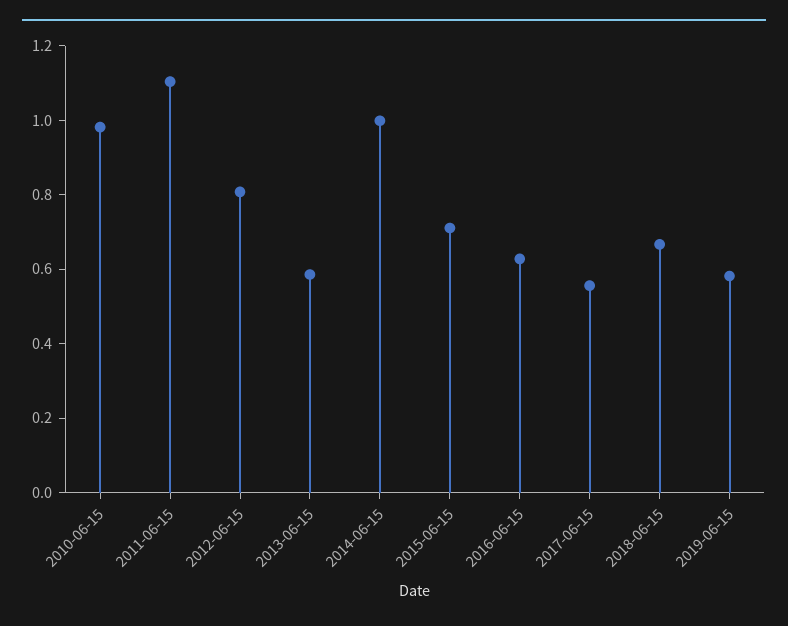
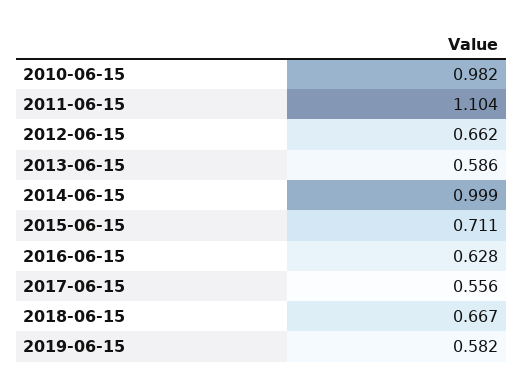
  {
    "2010-06-15": 0.982,
    "2011-06-15": 1.104,
-   "2012-06-15": 0.8,
+   "2012-06-15": 0.662,
    "2013-06-15": 0.586,
    "2014-06-15": 0.999,
    "2015-06-15": 0.711,
    "2016-06-15": 0.628,
    "2017-06-15": 0.556,
    "2018-06-15": 0.667,
    "2019-06-15": 0.582
  }

